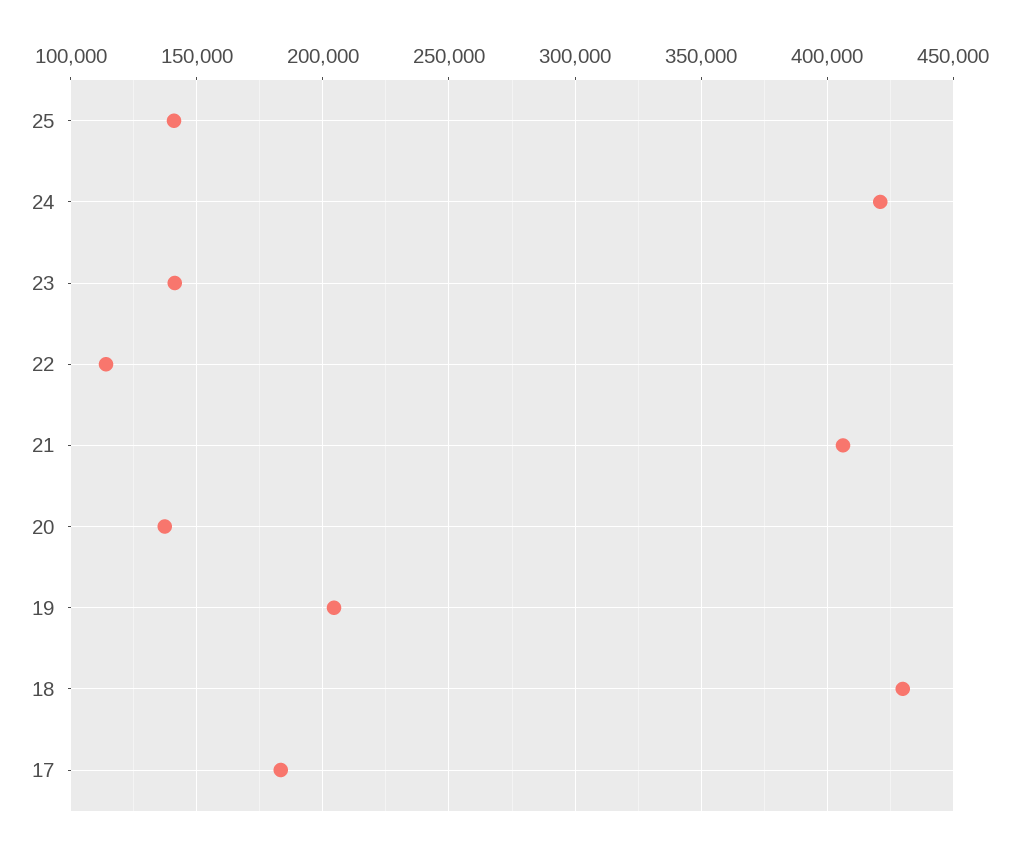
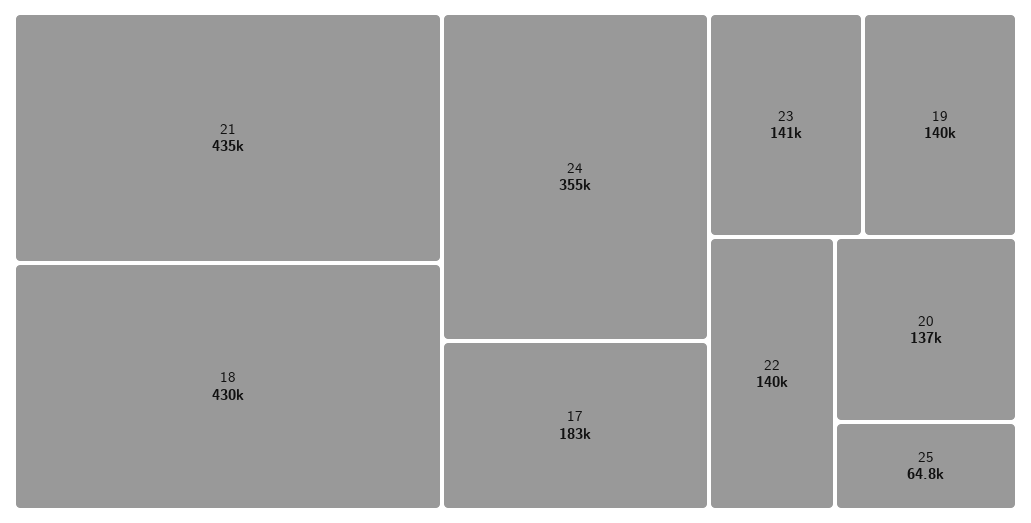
  {
-   "25": 140000,
+   "25": 64800,
-   "24": 420000,
+   "24": 355000,
    "23": 141000,
-   "22": 115000,
+   "22": 140000,
-   "21": 405000,
+   "21": 435000,
    "20": 137000,
-   "19": 205000,
+   "19": 140000,
    "18": 430000,
    "17": 183000
  }

